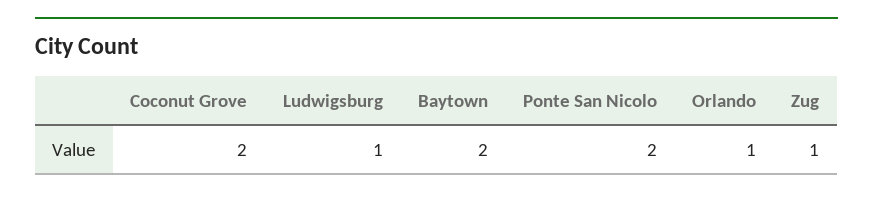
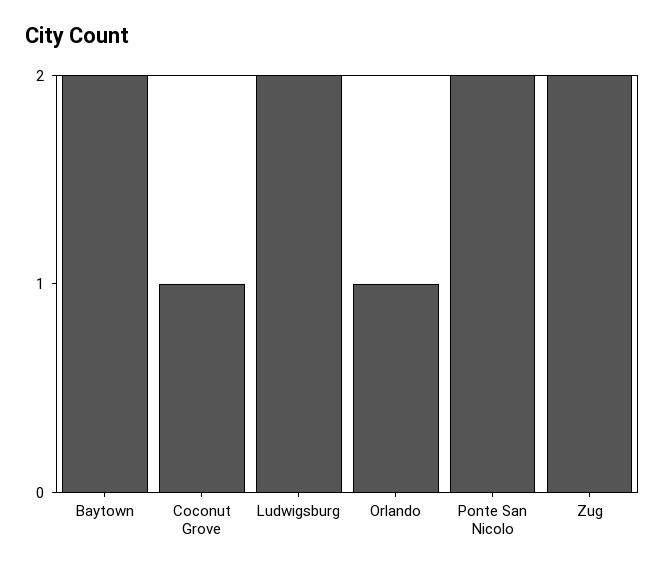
  {
-   "Coconut Grove": 2,
+   "Coconut Grove": 1,
-   "Ludwigsburg": 1,
+   "Ludwigsburg": 2,
    "Baytown": 2,
    "Ponte San Nicolo": 2,
    "Orlando": 1,
-   "Zug": 1
+   "Zug": 2
  }

